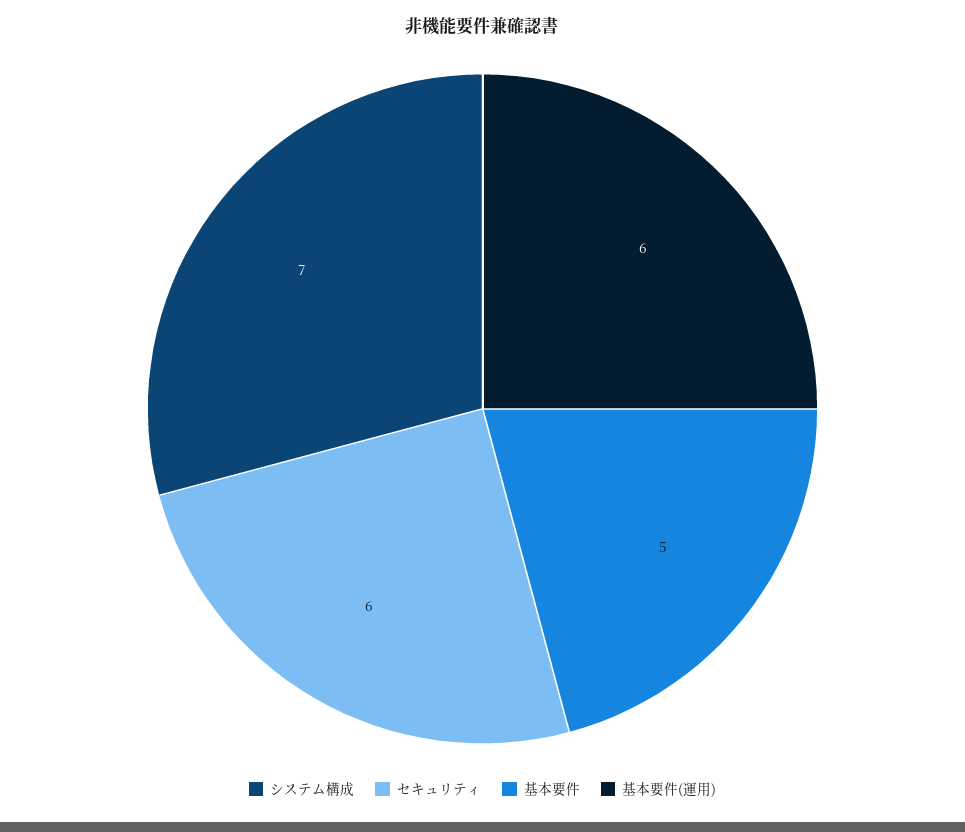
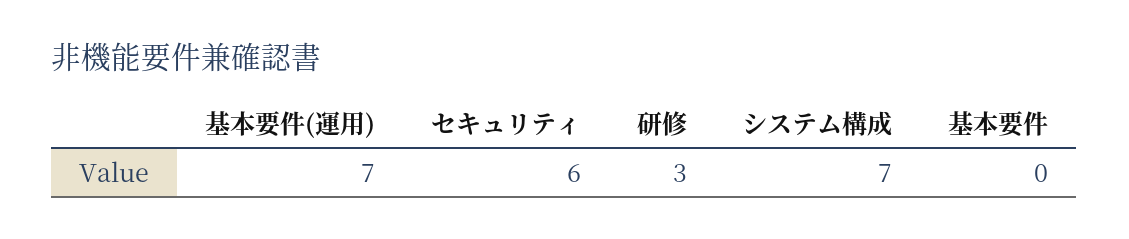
  {
    "システム構成": 7,
    "セキュリティ": 6,
-   "基本要件": 5,
+   "基本要件": 0,
-   "基本要件(運用)": 6
+   "基本要件(運用)": 7,
+   "研修": 3
  }

